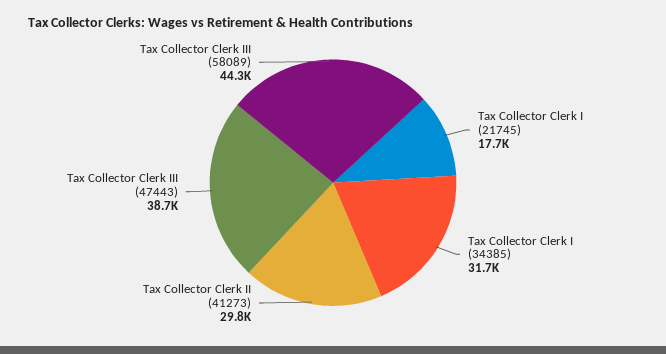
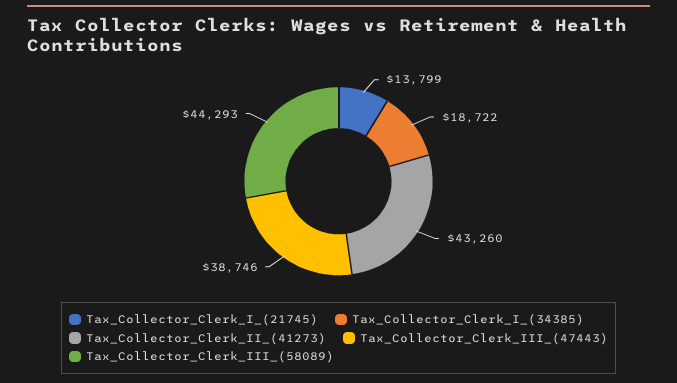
  {
-   "Tax Collector Clerk I (21745)": 17700,
+   "Tax Collector Clerk I (21745)": 13799,
-   "Tax Collector Clerk I (34385)": 31700,
+   "Tax Collector Clerk I (34385)": 18722,
-   "Tax Collector Clerk II (41273)": 29800,
+   "Tax Collector Clerk II (41273)": 43260,
    "Tax Collector Clerk III (47443)": 38746,
    "Tax Collector Clerk III (58089)": 44293
  }

